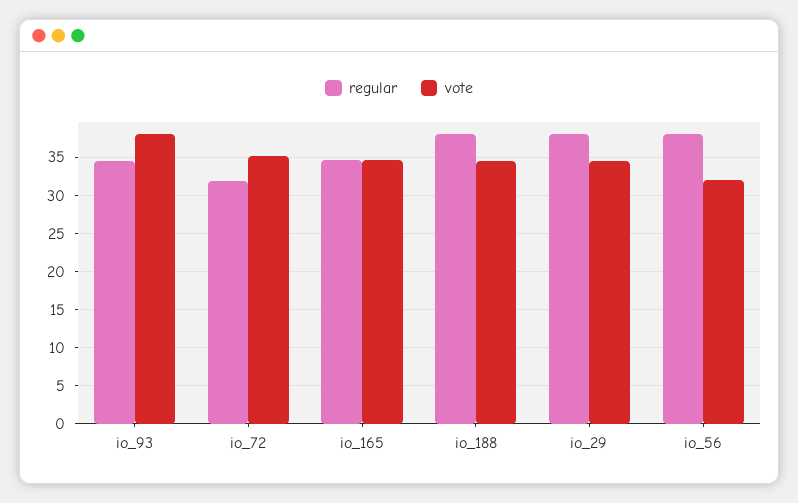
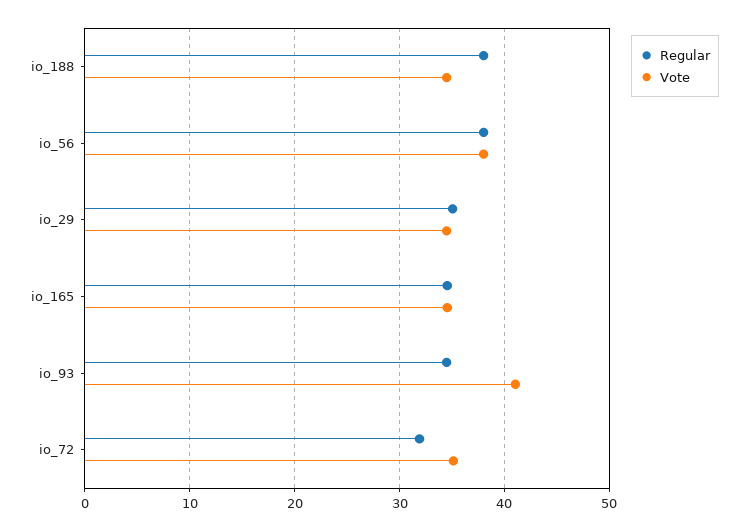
  {
    "regular": {
      "io_93": 34,
      "io_72": 32,
      "io_165": 35,
      "io_188": 38,
-     "io_29": 38,
+     "io_29": 35,
      "io_56": 38
    },
    "vote": {
-     "io_93": 38,
+     "io_93": 41,
      "io_72": 35,
      "io_165": 35,
      "io_188": 34,
      "io_29": 34,
-     "io_56": 32
+     "io_56": 38
    }
  }

